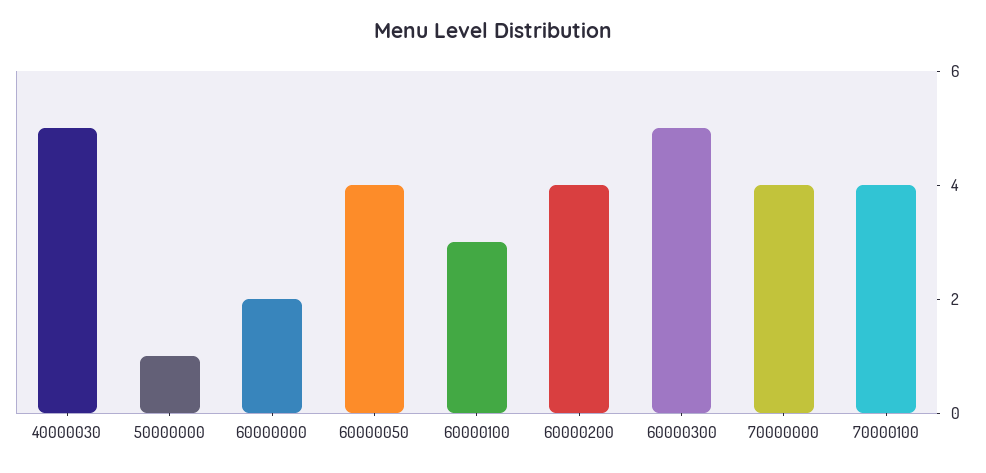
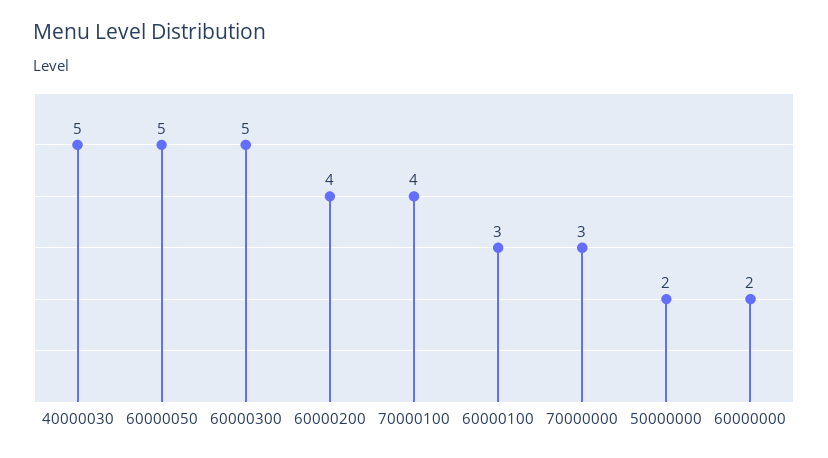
  {
    "40000030": 5,
-   "50000000": 1,
+   "50000000": 2,
    "60000000": 2,
-   "60000050": 4,
+   "60000050": 5,
    "60000100": 3,
    "60000200": 4,
    "60000300": 5,
-   "70000000": 4,
+   "70000000": 3,
    "70000100": 4
  }

